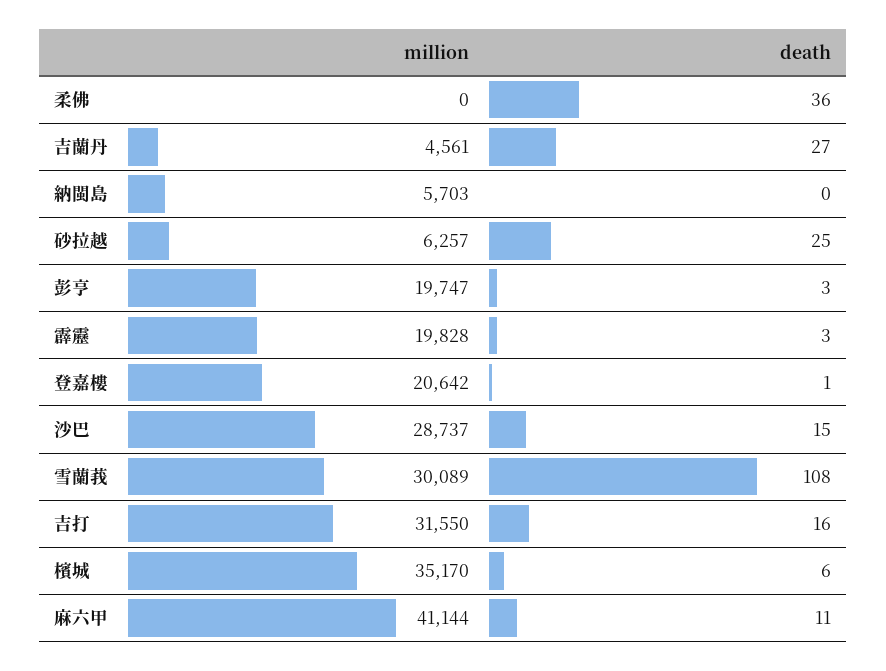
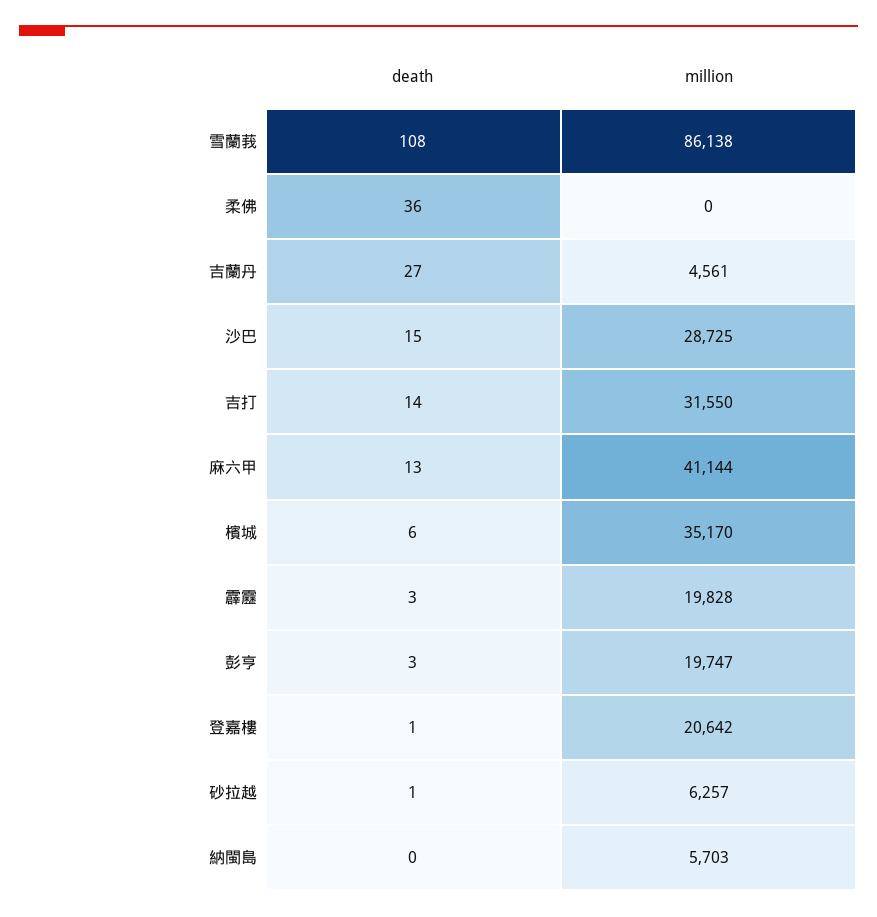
  {
    "million": {
      "柔佛": 0,
      "吉蘭丹": 4561,
      "納閩島": 5703,
      "砂拉越": 6257,
      "彭亨": 19747,
      "霹靂": 19828,
      "登嘉樓": 20642,
-     "沙巴": 28737,
+     "沙巴": 28725,
-     "雪蘭莪": 30089,
+     "雪蘭莪": 86138,
      "吉打": 31550,
      "檳城": 35170,
      "麻六甲": 41144
    },
    "death": {
      "柔佛": 36,
      "吉蘭丹": 27,
      "納閩島": 0,
-     "砂拉越": 25,
+     "砂拉越": 1,
      "彭亨": 3,
      "霹靂": 3,
      "登嘉樓": 1,
      "沙巴": 15,
      "雪蘭莪": 108,
-     "吉打": 16,
+     "吉打": 14,
      "檳城": 6,
-     "麻六甲": 11
+     "麻六甲": 13
    }
  }

